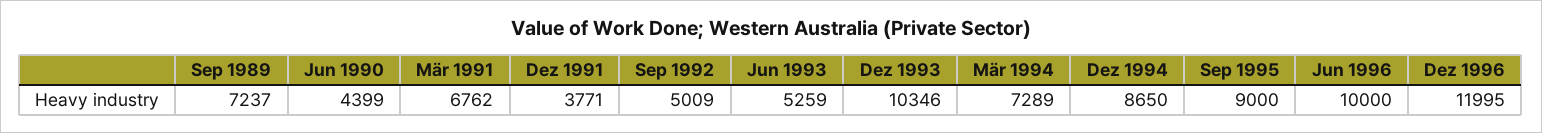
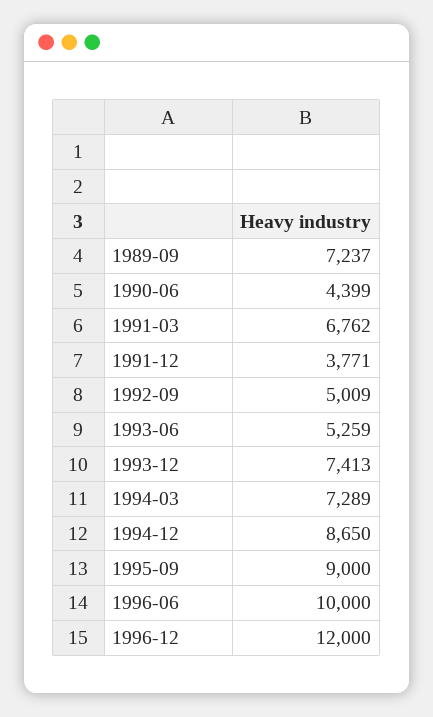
  {
    "Sep 1989": 7237,
    "Jun 1990": 4399,
    "Mär 1991": 6762,
    "Dez 1991": 3771,
    "Sep 1992": 5009,
    "Jun 1993": 5259,
-   "Dez 1993": 10346,
+   "Dez 1993": 7413,
    "Mär 1994": 7289,
    "Dez 1994": 8650,
    "Sep 1995": 9000,
    "Jun 1996": 10000,
-   "Dez 1996": 11995
+   "Dez 1996": 12000
  }

